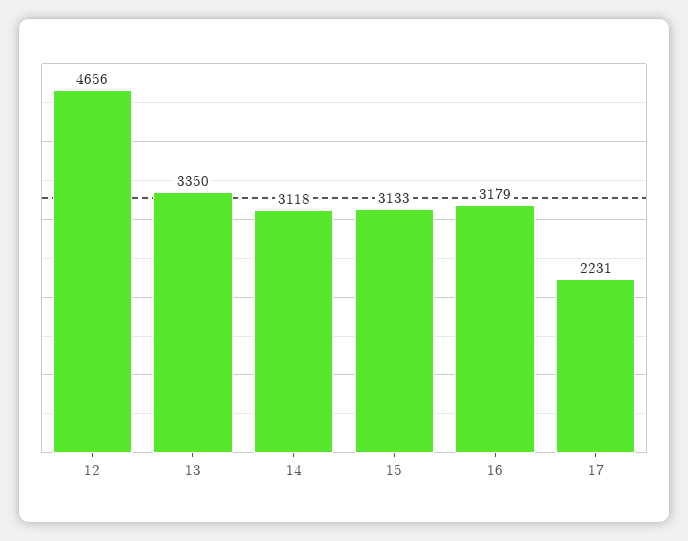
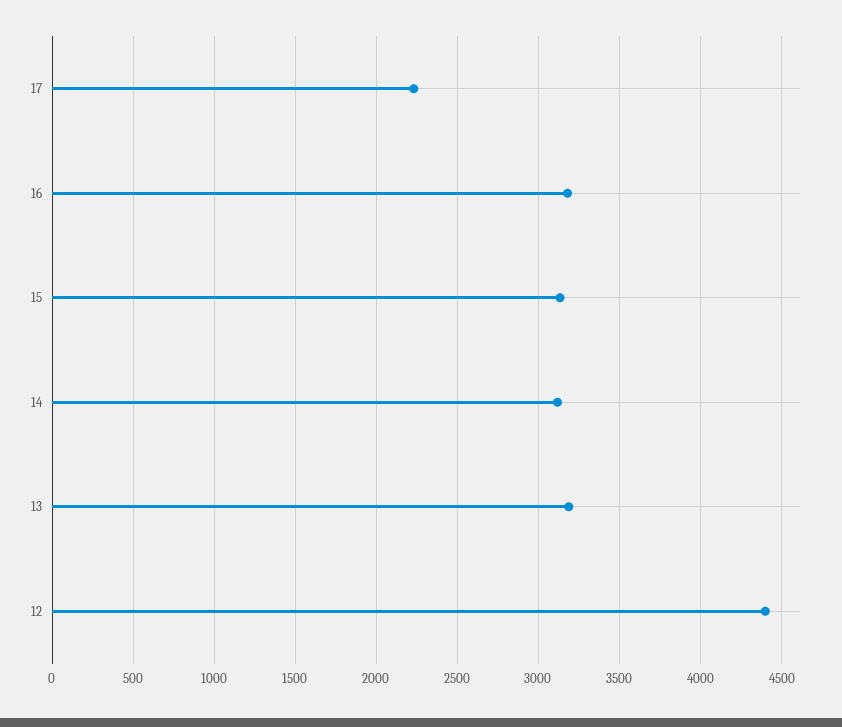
  {
-   "12": 4656,
+   "12": 4400,
-   "13": 3350,
+   "13": 3200,
    "14": 3118,
    "15": 3133,
    "16": 3179,
    "17": 2231
  }

